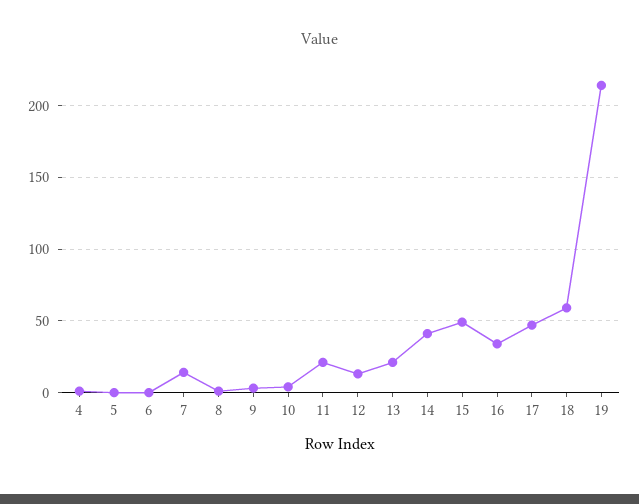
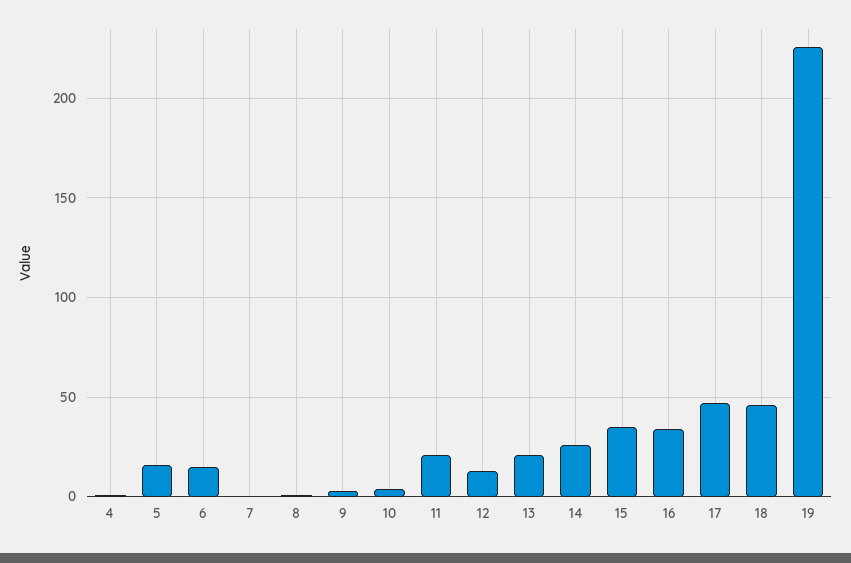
  {
    "4": 0,
-   "5": 0,
+   "5": 15,
-   "6": 0,
+   "6": 15,
-   "7": 15,
+   "7": 0,
    "8": 0,
    "9": 5,
    "10": 5,
    "11": 20,
    "12": 15,
    "13": 20,
-   "14": 40,
+   "14": 25,
-   "15": 50,
+   "15": 35,
    "16": 35,
    "17": 45,
-   "18": 60,
+   "18": 45,
-   "19": 215
+   "19": 225
  }

